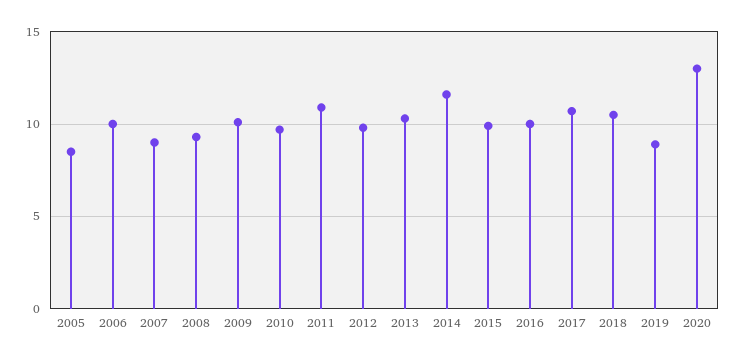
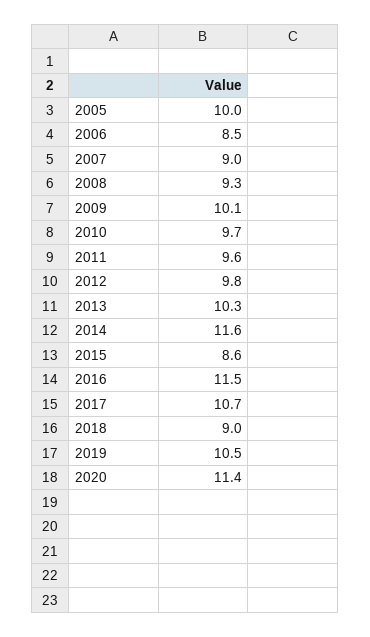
  {
-   "2005": 8.5,
+   "2005": 10,
-   "2006": 10,
+   "2006": 8.5,
    "2007": 9,
    "2008": 9.3,
    "2009": 10.1,
    "2010": 9.7,
-   "2011": 11,
+   "2011": 9.6,
    "2012": 9.8,
    "2013": 10.3,
    "2014": 11.6,
-   "2015": 10,
+   "2015": 8.6,
-   "2016": 10,
+   "2016": 11.5,
    "2017": 10.7,
-   "2018": 10.5,
+   "2018": 9,
-   "2019": 9,
+   "2019": 10.5,
-   "2020": 13
+   "2020": 11.4
  }

